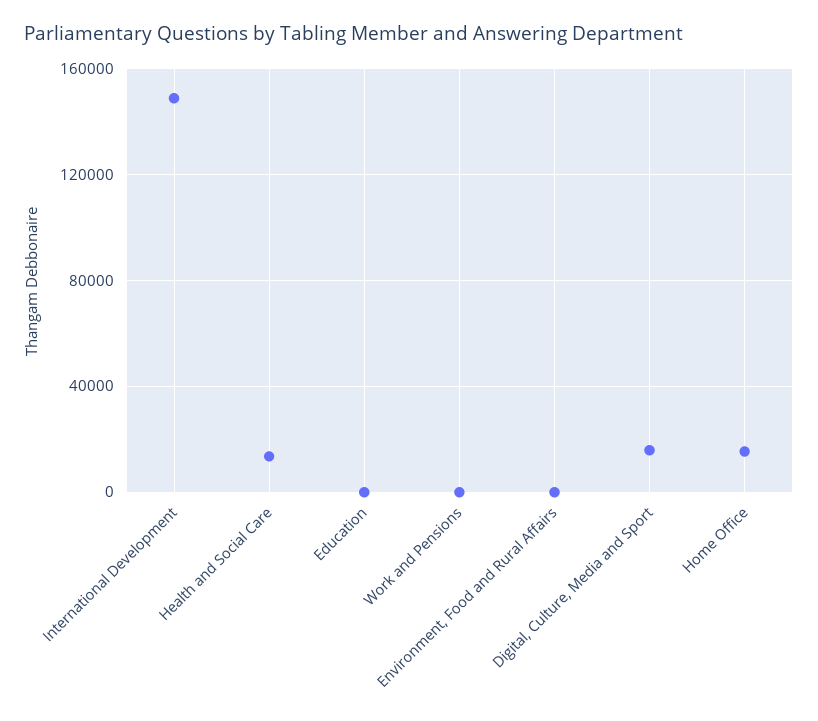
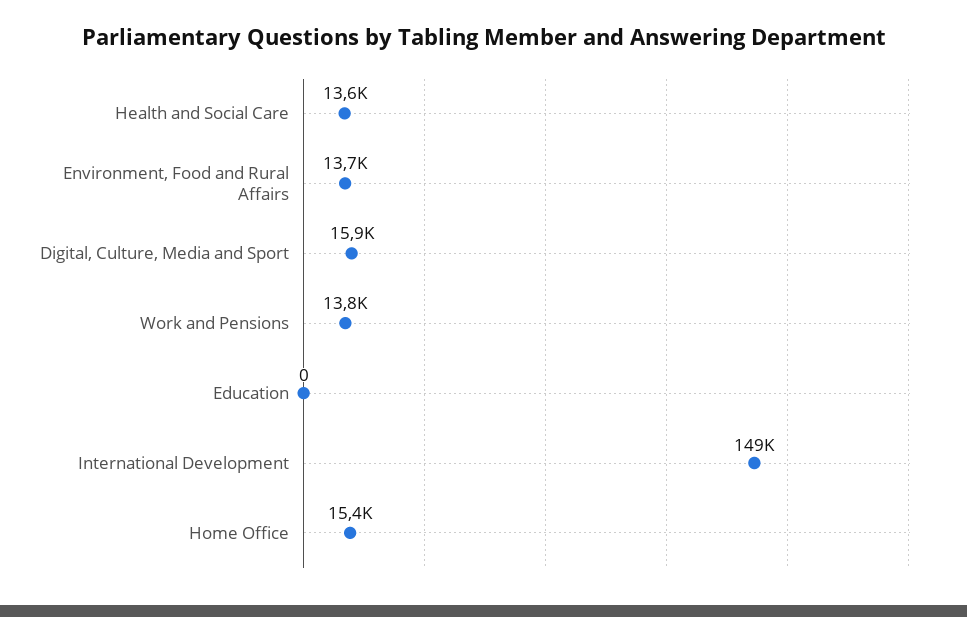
  {
    "International Development": 149000,
    "Health and Social Care": 13600,
    "Education": 0,
-   "Work and Pensions": 0,
+   "Work and Pensions": 13800,
-   "Environment, Food and Rural Affairs": 0,
+   "Environment, Food and Rural Affairs": 13700,
    "Digital, Culture, Media and Sport": 15900,
    "Home Office": 15400
  }

